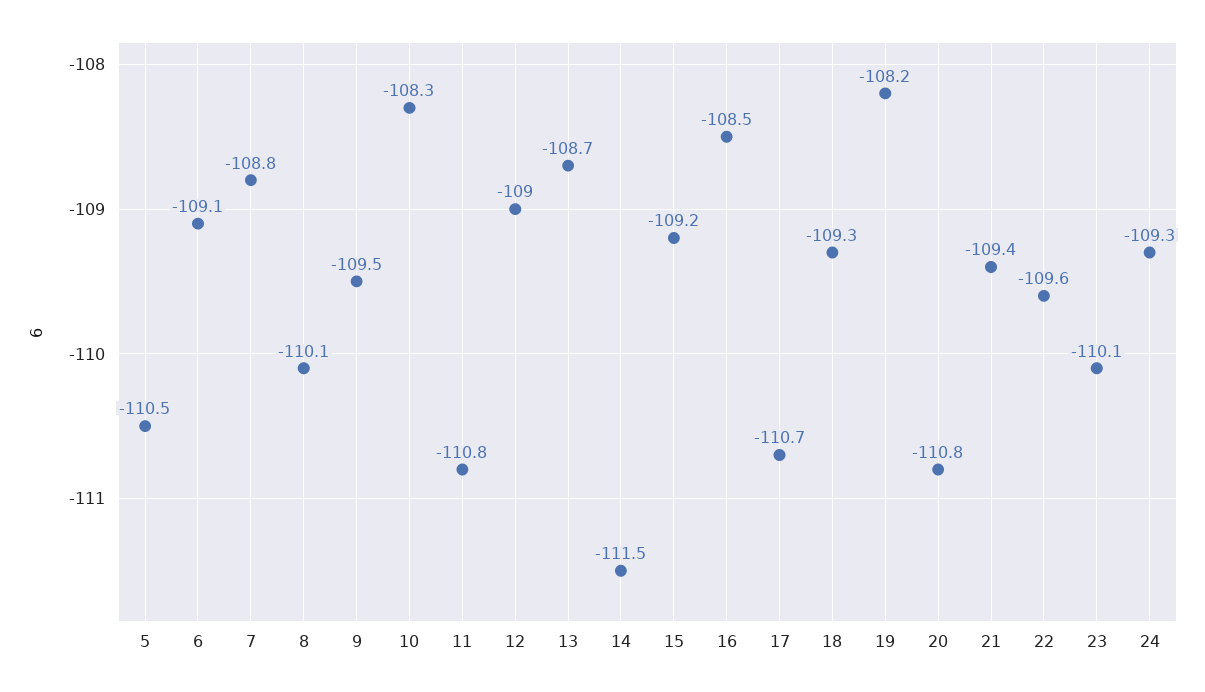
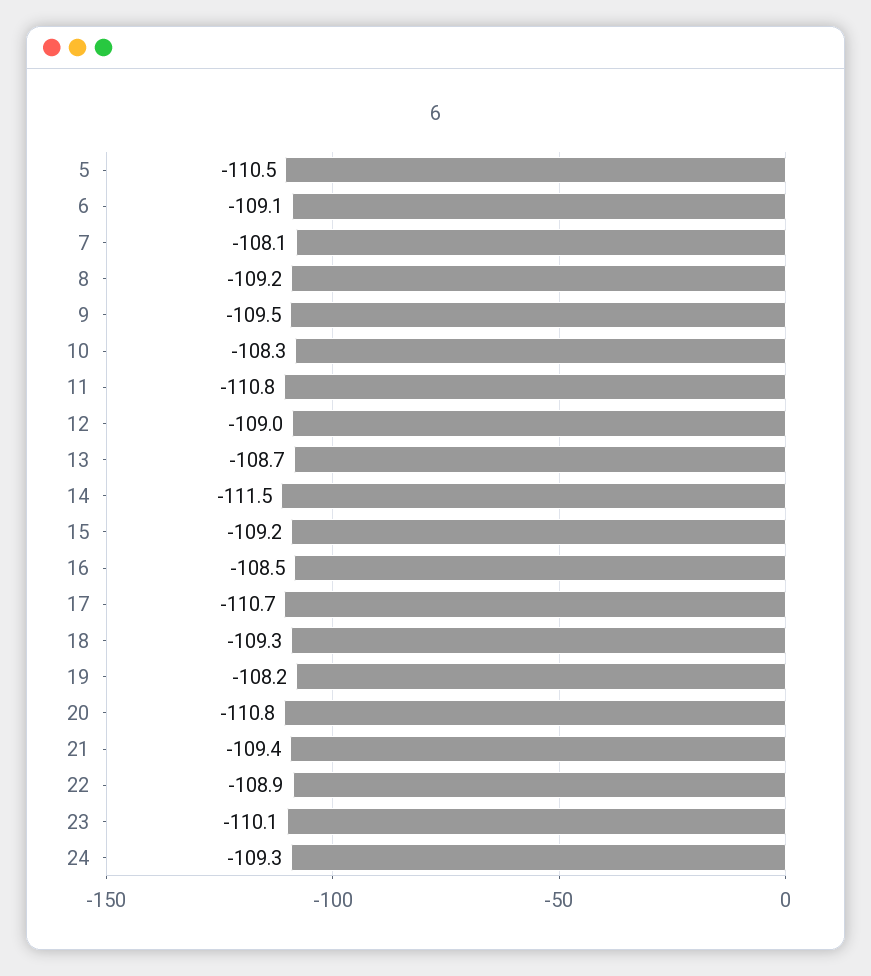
  {
    "5": -110.5,
    "6": -109.1,
-   "7": -108.8,
+   "7": -108.1,
-   "8": -110.1,
+   "8": -109.2,
    "9": -109.5,
    "10": -108.3,
    "11": -110.8,
    "12": -109,
    "13": -108.7,
    "14": -111.5,
    "15": -109.2,
    "16": -108.5,
    "17": -110.7,
    "18": -109.3,
    "19": -108.2,
    "20": -110.8,
    "21": -109.4,
-   "22": -109.6,
+   "22": -108.9,
    "23": -110.1,
    "24": -109.3
  }

